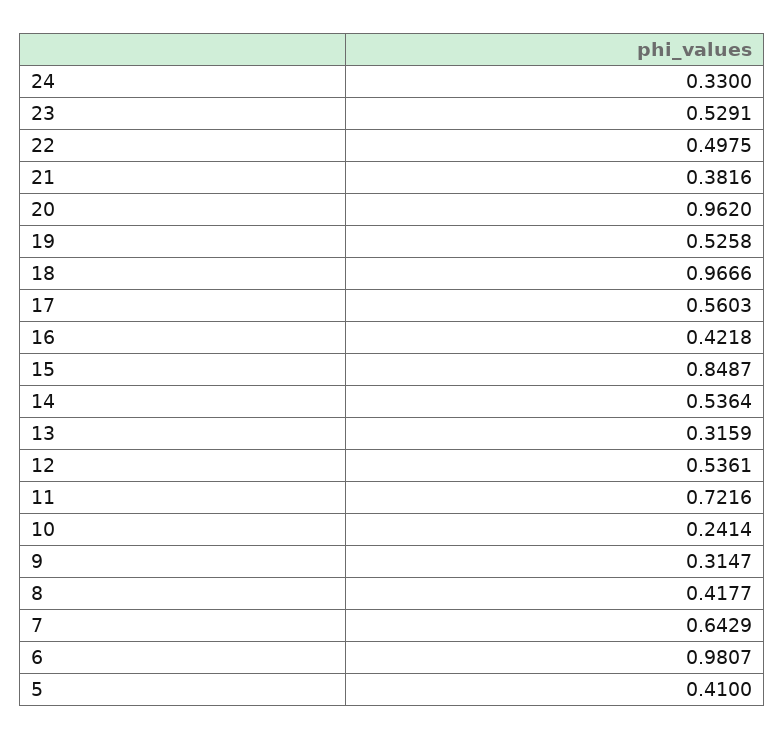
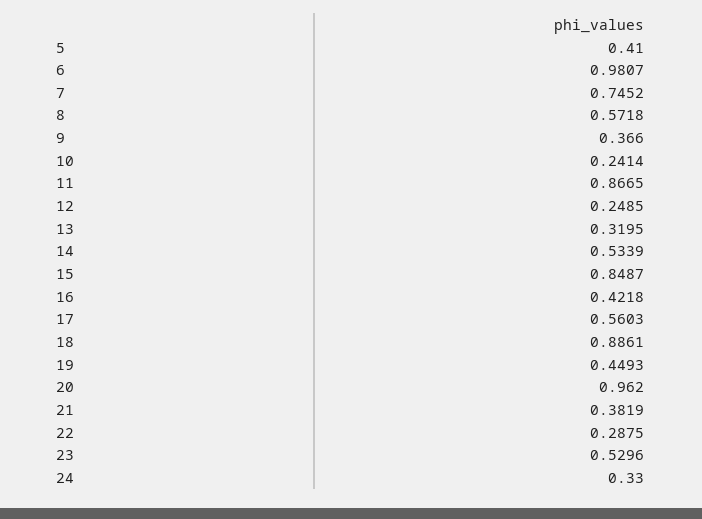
  {
    "24": 0.33,
-   "23": 0.5291,
+   "23": 0.5296,
-   "22": 0.4975,
+   "22": 0.2875,
-   "21": 0.3816,
+   "21": 0.3819,
    "20": 0.962,
-   "19": 0.5258,
+   "19": 0.4493,
-   "18": 0.9666,
+   "18": 0.8861,
    "17": 0.5603,
    "16": 0.4218,
    "15": 0.8487,
-   "14": 0.5364,
+   "14": 0.5339,
-   "13": 0.3159,
+   "13": 0.3195,
-   "12": 0.5361,
+   "12": 0.2485,
-   "11": 0.7216,
+   "11": 0.8665,
    "10": 0.2414,
-   "9": 0.3147,
+   "9": 0.366,
-   "8": 0.4177,
+   "8": 0.5718,
-   "7": 0.6429,
+   "7": 0.7452,
    "6": 0.9807,
    "5": 0.41
  }

